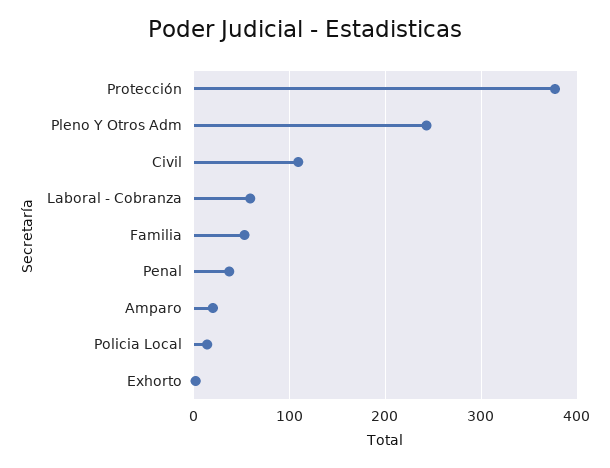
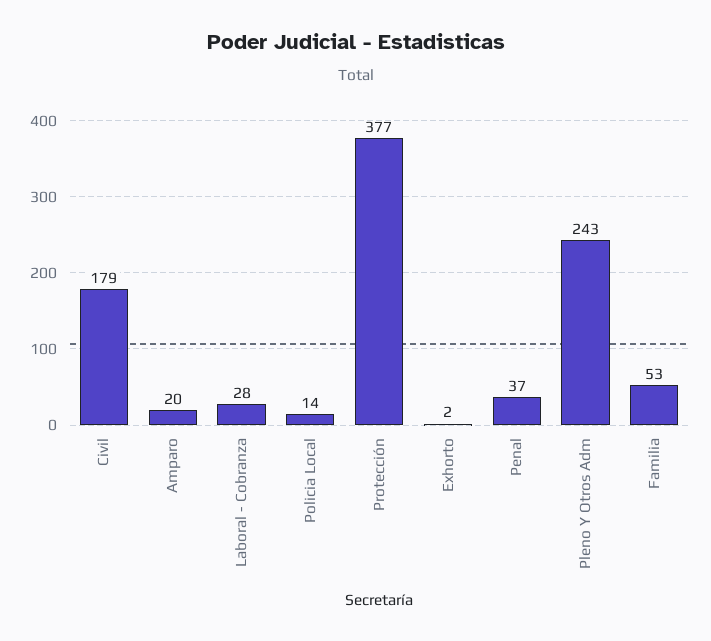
  {
    "Protección": 377,
    "Pleno Y Otros Adm": 243,
-   "Civil": 110,
+   "Civil": 179,
-   "Laboral - Cobranza": 60,
+   "Laboral - Cobranza": 28,
    "Familia": 53,
    "Penal": 37,
    "Amparo": 20,
    "Policia Local": 14,
    "Exhorto": 2
  }

